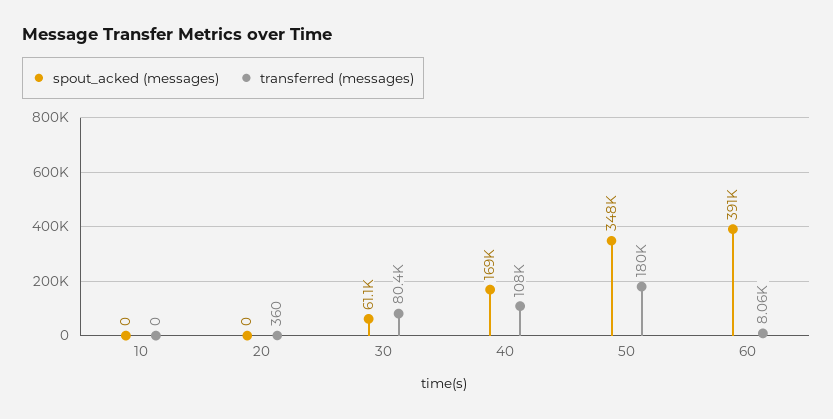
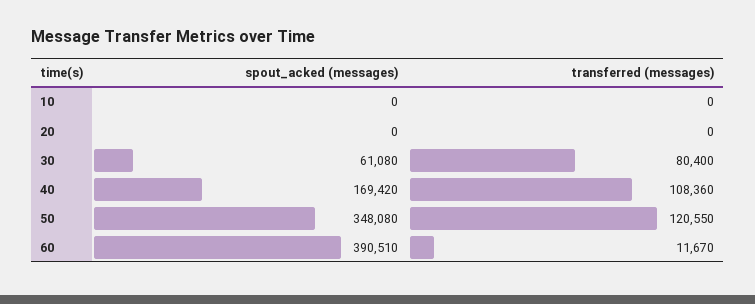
  {
    "spout_acked (messages)": {
      "10": 0,
      "20": 0,
      "30": 61080,
      "40": 169420,
      "50": 348080,
      "60": 390510
    },
    "transferred (messages)": {
      "10": 0,
-     "20": 360,
+     "20": 0,
      "30": 80400,
      "40": 108360,
-     "50": 180000,
+     "50": 120550,
-     "60": 8060
+     "60": 11670
    }
  }

